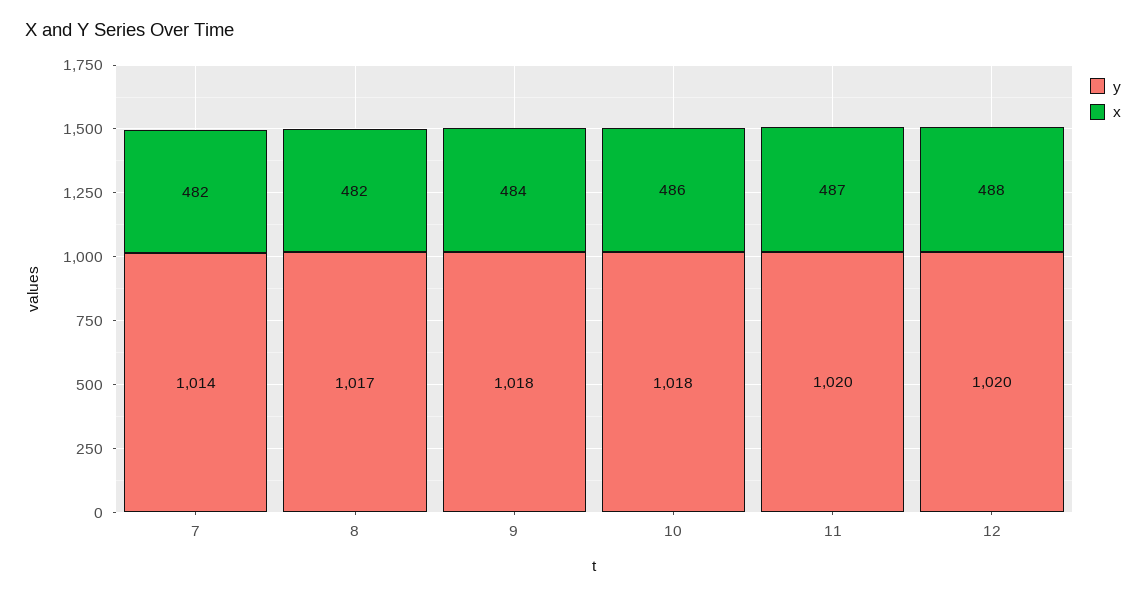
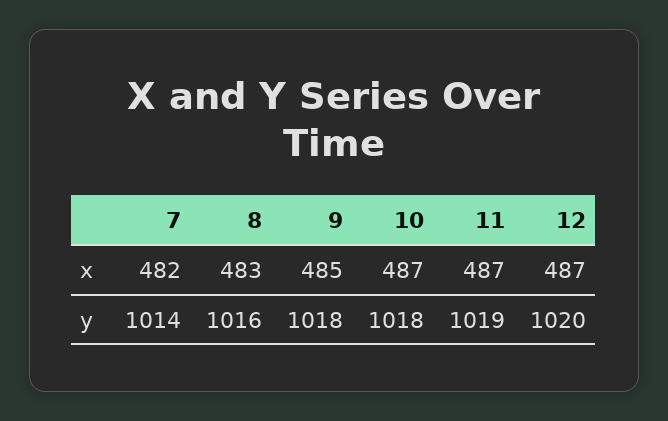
  {
    "y": {
      "7": 1014,
-     "8": 1017,
+     "8": 1016,
      "9": 1018,
      "10": 1018,
-     "11": 1020,
+     "11": 1019,
      "12": 1020
    },
    "x": {
      "7": 482,
-     "8": 482,
+     "8": 483,
-     "9": 484,
+     "9": 485,
-     "10": 486,
+     "10": 487,
      "11": 487,
-     "12": 488
+     "12": 487
    }
  }

